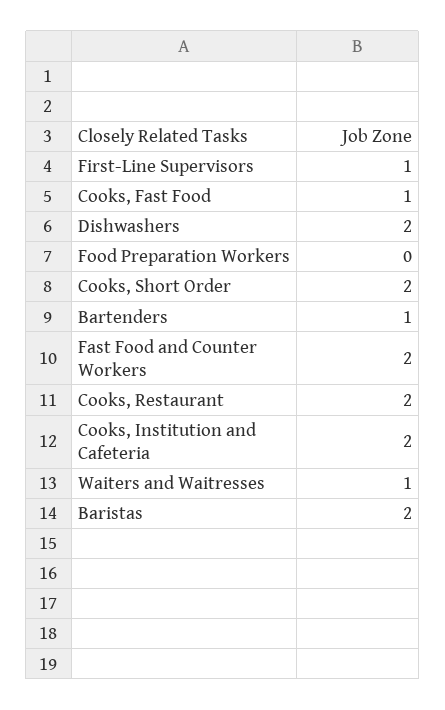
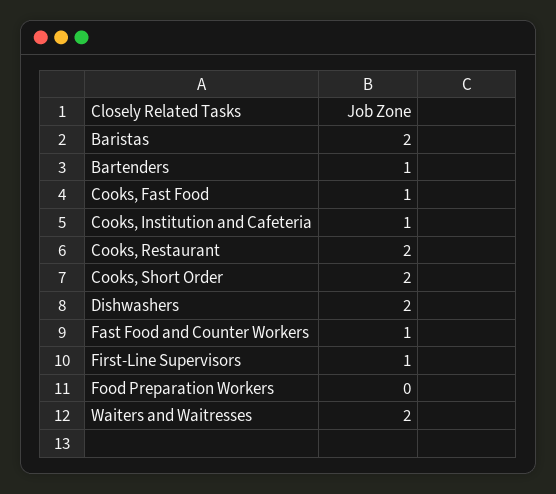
  {
    "First-Line Supervisors": 1,
    "Cooks, Fast Food": 1,
    "Dishwashers": 2,
    "Food Preparation Workers": 0,
    "Cooks, Short Order": 2,
    "Bartenders": 1,
-   "Fast Food and Counter Workers": 2,
+   "Fast Food and Counter Workers": 1,
    "Cooks, Restaurant": 2,
-   "Cooks, Institution and Cafeteria": 2,
+   "Cooks, Institution and Cafeteria": 1,
-   "Waiters and Waitresses": 1,
+   "Waiters and Waitresses": 2,
    "Baristas": 2
  }

